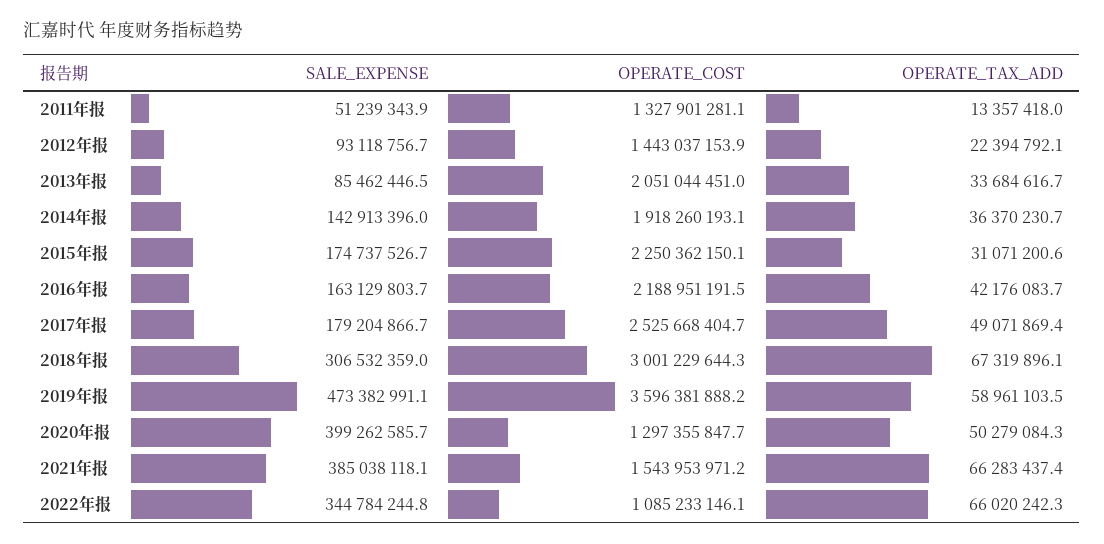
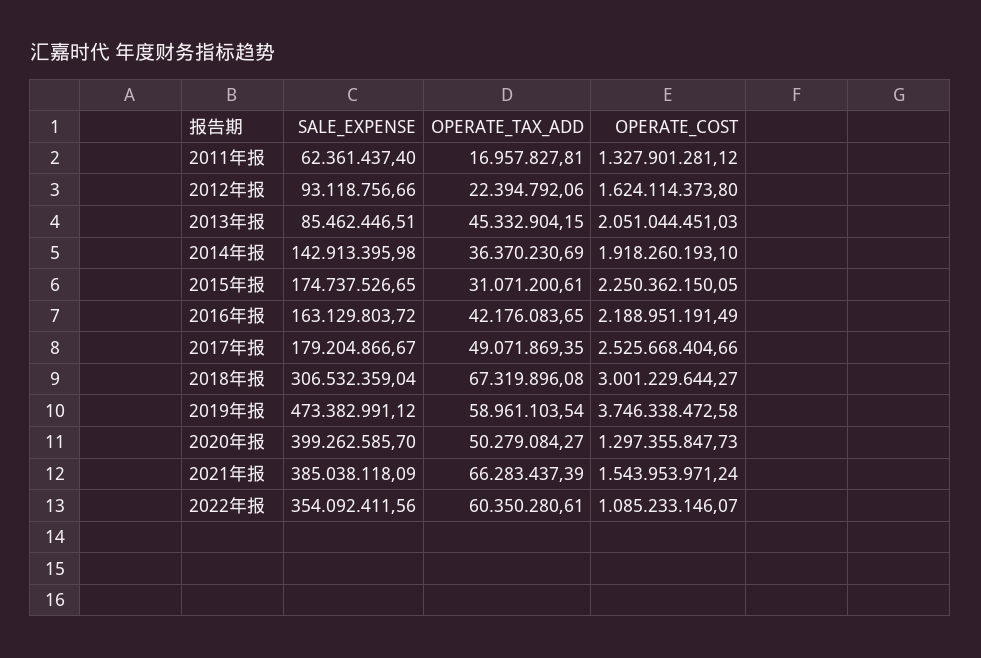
  {
    "SALE_EXPENSE": {
-     "2011年报": 51239343.9,
+     "2011年报": 62361437.4,
      "2012年报": 93118756.66,
      "2013年报": 85462446.51,
      "2014年报": 142913395.98,
      "2015年报": 174737526.65,
      "2016年报": 163129803.72,
      "2017年报": 179204866.67,
      "2018年报": 306532359.04,
      "2019年报": 473382991.12,
      "2020年报": 399262585.7,
      "2021年报": 385038118.09,
-     "2022年报": 344784244.8
+     "2022年报": 354092411.56
    },
    "OPERATE_COST": {
      "2011年报": 1327901281.12,
-     "2012年报": 1443037153.9,
+     "2012年报": 1624114373.8,
      "2013年报": 2051044451.03,
      "2014年报": 1918260193.1,
      "2015年报": 2250362150.05,
      "2016年报": 2188951191.49,
      "2017年报": 2525668404.66,
      "2018年报": 3001229644.27,
-     "2019年报": 3596381888.2,
+     "2019年报": 3746338472.58,
      "2020年报": 1297355847.73,
      "2021年报": 1543953971.24,
      "2022年报": 1085233146.07
    },
    "OPERATE_TAX_ADD": {
-     "2011年报": 13357418,
+     "2011年报": 16957827.81,
      "2012年报": 22394792.06,
-     "2013年报": 33684616.7,
+     "2013年报": 45332904.15,
      "2014年报": 36370230.69,
      "2015年报": 31071200.61,
      "2016年报": 42176083.65,
      "2017年报": 49071869.35,
      "2018年报": 67319896.08,
      "2019年报": 58961103.54,
      "2020年报": 50279084.27,
      "2021年报": 66283437.39,
-     "2022年报": 66020242.3
+     "2022年报": 60350280.61
    }
  }

